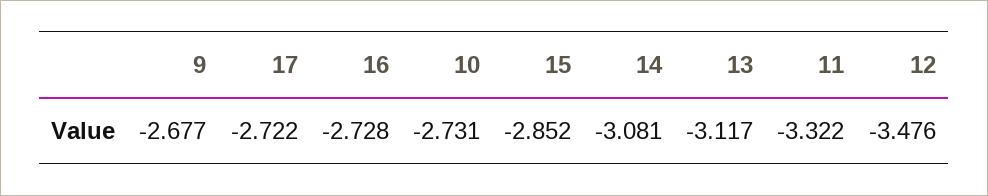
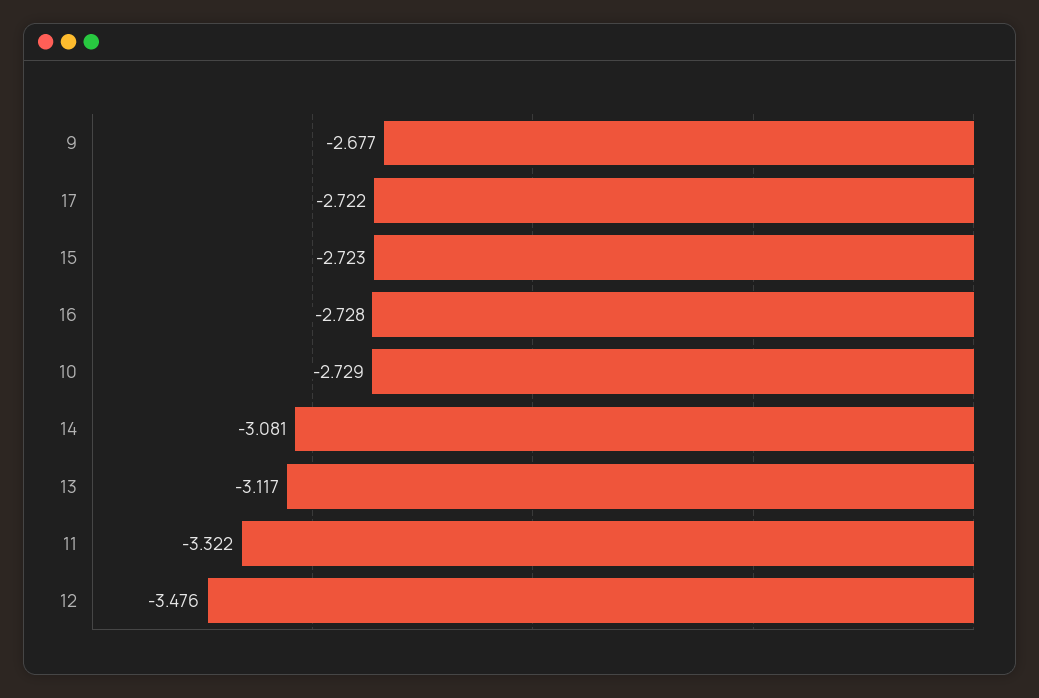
  {
    "9": -2.677,
    "17": -2.722,
    "16": -2.728,
-   "10": -2.731,
+   "10": -2.729,
-   "15": -2.852,
+   "15": -2.723,
    "14": -3.081,
    "13": -3.117,
    "11": -3.322,
    "12": -3.476
  }

